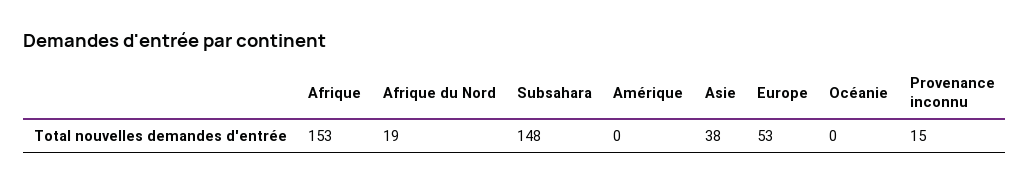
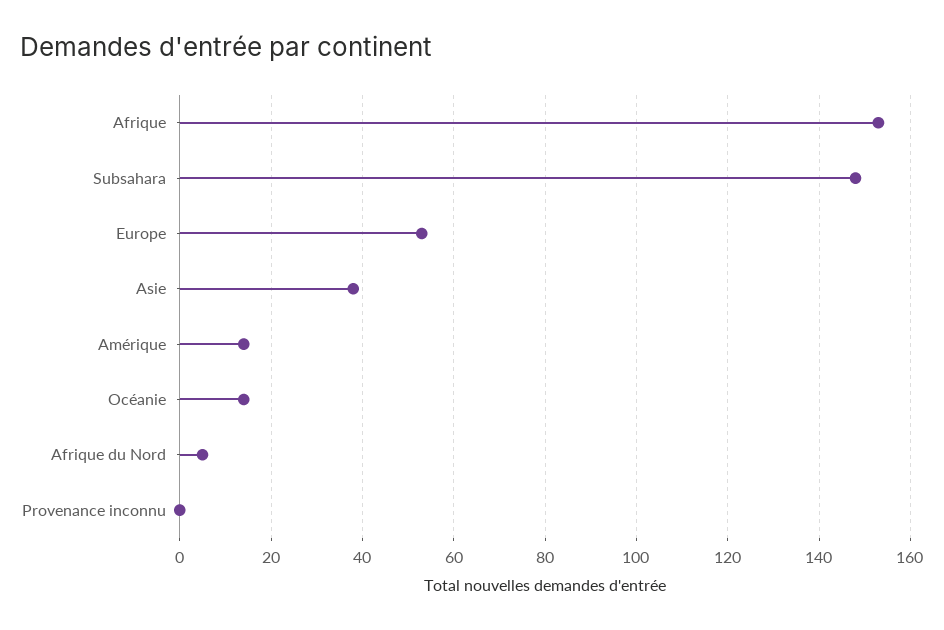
  {
    "Afrique": 153,
-   "Afrique du Nord": 19,
+   "Afrique du Nord": 5,
    "Subsahara": 148,
-   "Amérique": 0,
+   "Amérique": 15,
    "Asie": 38,
    "Europe": 53,
-   "Océanie": 0,
+   "Océanie": 15,
-   "Provenance inconnu": 15
+   "Provenance inconnu": 0
  }

